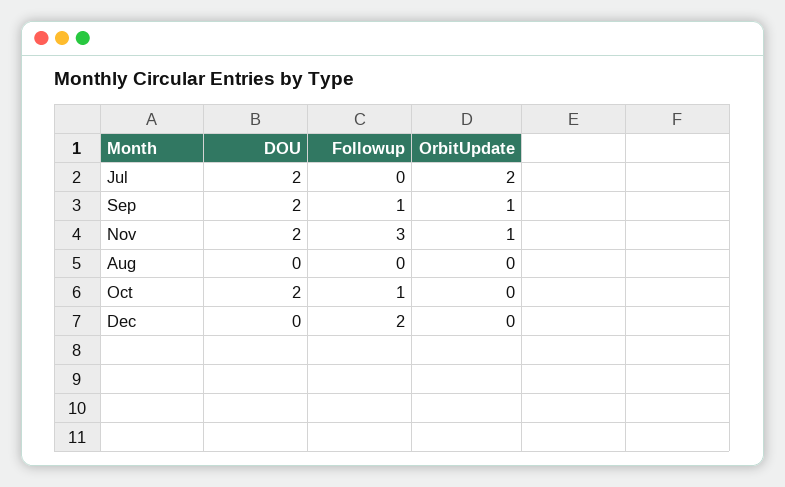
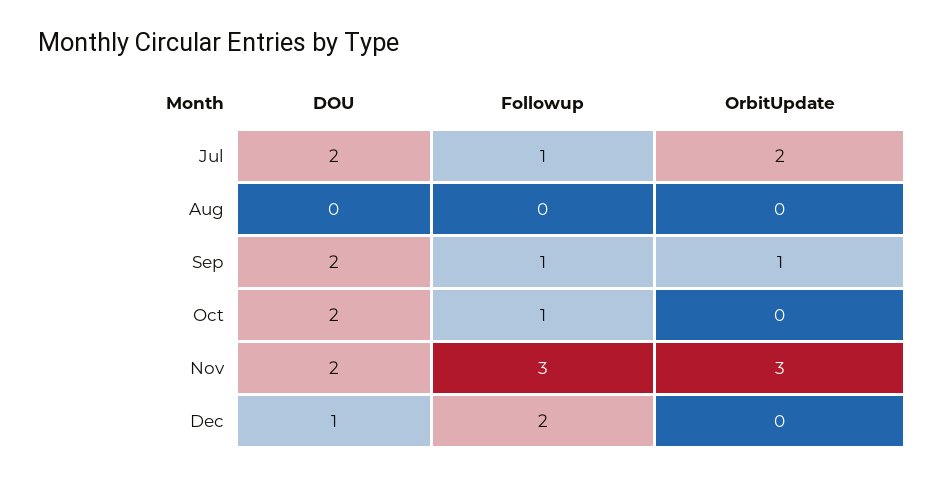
  {
    "DOU": {
      "Jul": 2,
      "Sep": 2,
      "Nov": 2,
      "Aug": 0,
      "Oct": 2,
-     "Dec": 0
+     "Dec": 1
    },
    "Followup": {
-     "Jul": 0,
+     "Jul": 1,
      "Sep": 1,
      "Nov": 3,
      "Aug": 0,
      "Oct": 1,
      "Dec": 2
    },
    "OrbitUpdate": {
      "Jul": 2,
      "Sep": 1,
-     "Nov": 1,
+     "Nov": 3,
      "Aug": 0,
      "Oct": 0,
      "Dec": 0
    }
  }

